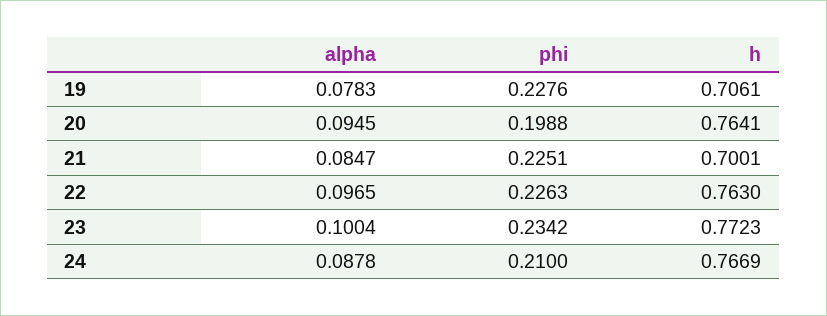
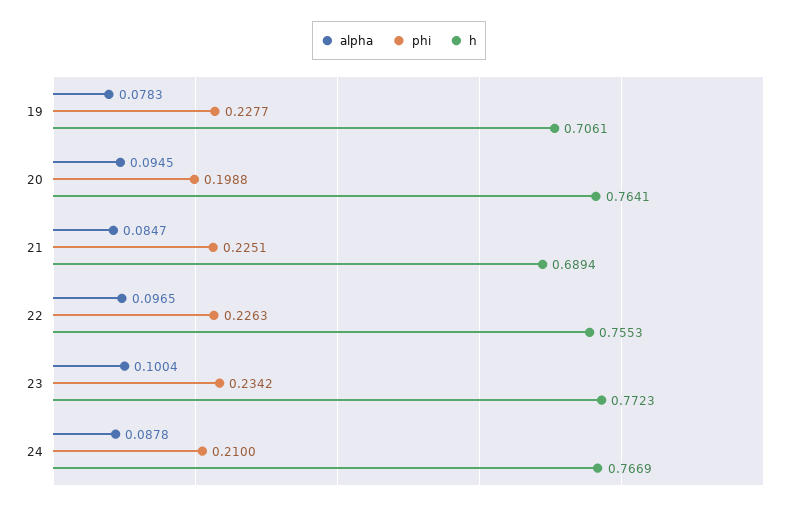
  {
    "alpha": {
      "19": 0.0783,
      "20": 0.0945,
      "21": 0.0847,
      "22": 0.0965,
      "23": 0.1004,
      "24": 0.0878
    },
    "phi": {
-     "19": 0.2276,
+     "19": 0.2277,
      "20": 0.1988,
      "21": 0.2251,
      "22": 0.2263,
      "23": 0.2342,
      "24": 0.21
    },
    "h": {
      "19": 0.7061,
      "20": 0.7641,
-     "21": 0.7001,
+     "21": 0.6894,
-     "22": 0.763,
+     "22": 0.7553,
      "23": 0.7723,
      "24": 0.7669
    }
  }

